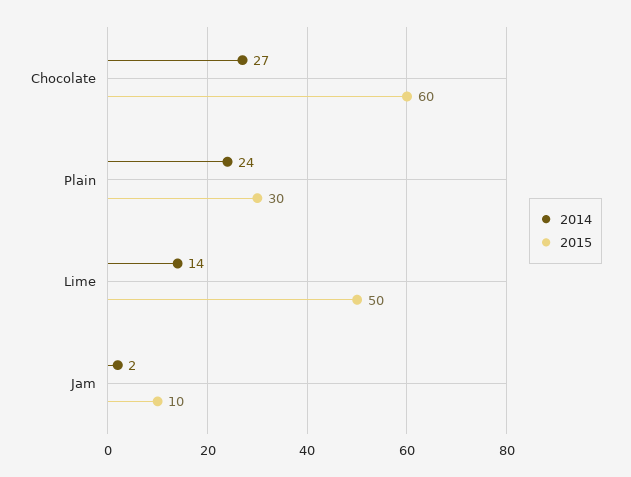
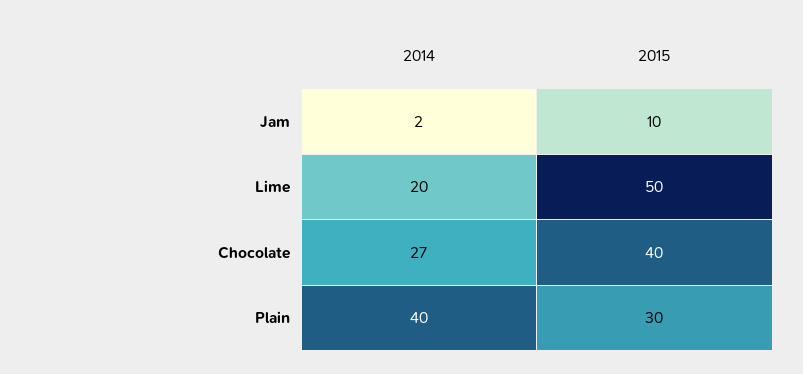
  {
    "2014": {
      "Chocolate": 27,
-     "Plain": 24,
+     "Plain": 40,
-     "Lime": 14,
+     "Lime": 20,
      "Jam": 2
    },
    "2015": {
-     "Chocolate": 60,
+     "Chocolate": 40,
      "Plain": 30,
      "Lime": 50,
      "Jam": 10
    }
  }

